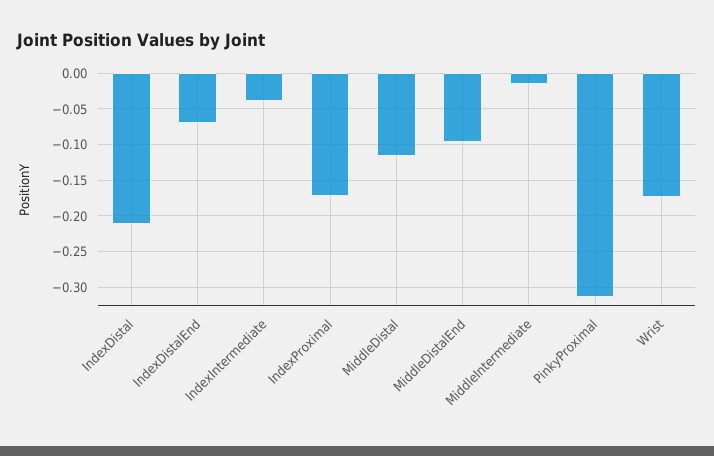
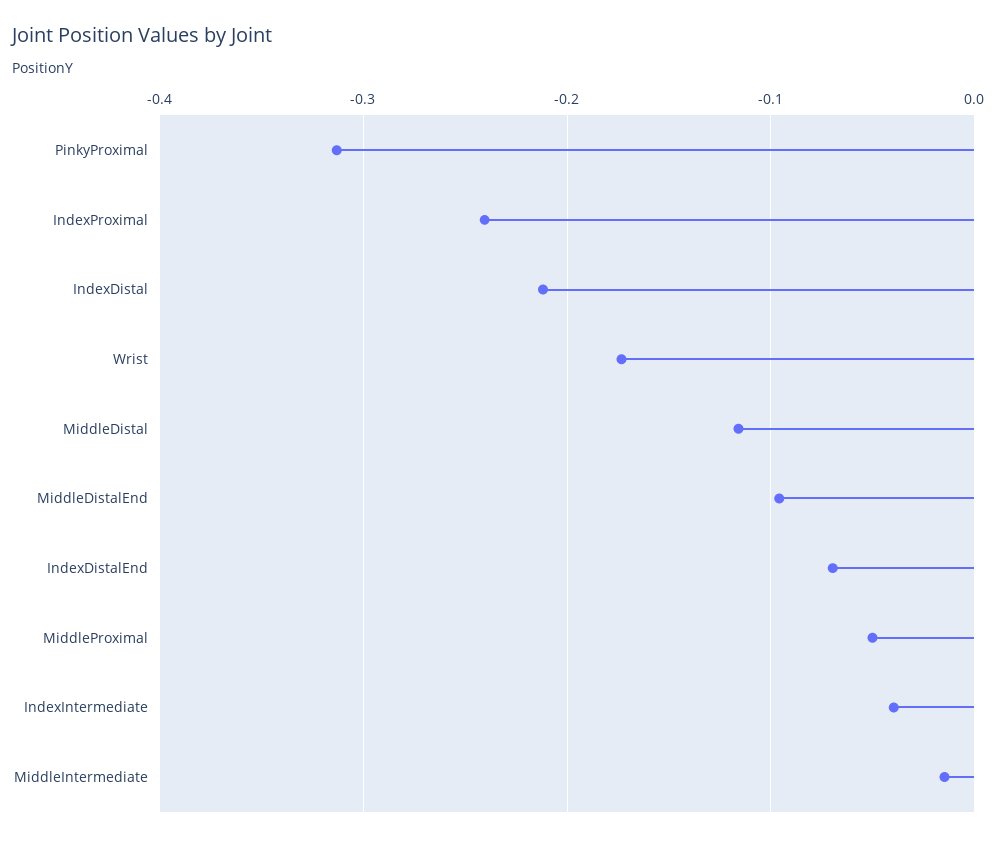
  {
    "IndexDistal": -0.21,
    "IndexDistalEnd": -0.07,
    "IndexIntermediate": -0.04,
-   "IndexProximal": -0.17,
+   "IndexProximal": -0.24,
    "MiddleDistal": -0.12,
    "MiddleDistalEnd": -0.1,
    "MiddleIntermediate": -0.01,
    "PinkyProximal": -0.31,
-   "Wrist": -0.17
+   "Wrist": -0.17,
+   "MiddleProximal": -0.05
  }

